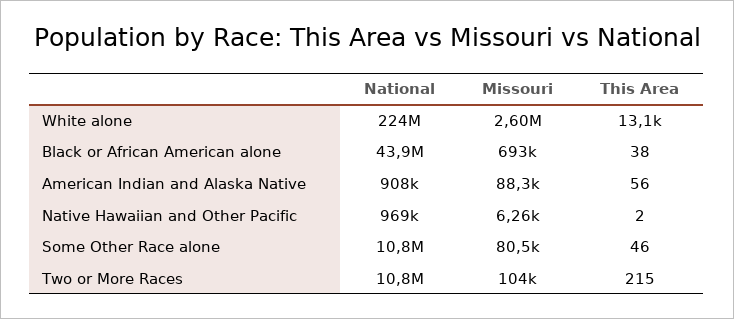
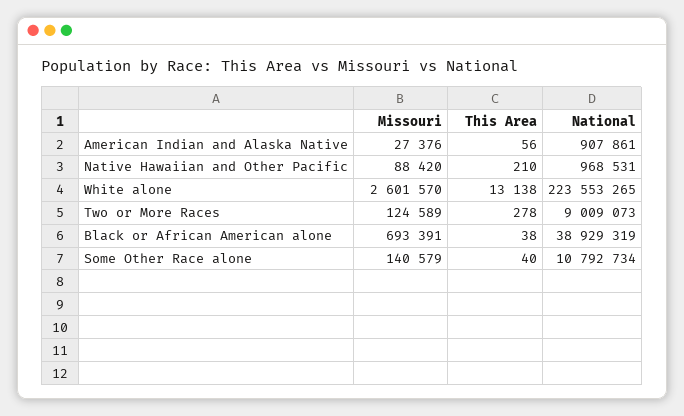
  {
    "National": {
      "White alone": 223553265,
-     "Black or African American alone": 43900000,
+     "Black or African American alone": 38929319,
      "American Indian and Alaska Native": 907861,
      "Native Hawaiian and Other Pacific": 968531,
      "Some Other Race alone": 10792734,
-     "Two or More Races": 10800000
+     "Two or More Races": 9009073
    },
    "Missouri": {
      "White alone": 2601570,
      "Black or African American alone": 693391,
-     "American Indian and Alaska Native": 88300,
+     "American Indian and Alaska Native": 27376,
-     "Native Hawaiian and Other Pacific": 6260,
+     "Native Hawaiian and Other Pacific": 88420,
-     "Some Other Race alone": 80500,
+     "Some Other Race alone": 140579,
-     "Two or More Races": 104000
+     "Two or More Races": 124589
    },
    "This Area": {
      "White alone": 13138,
      "Black or African American alone": 38,
      "American Indian and Alaska Native": 56,
-     "Native Hawaiian and Other Pacific": 2,
+     "Native Hawaiian and Other Pacific": 210,
-     "Some Other Race alone": 46,
+     "Some Other Race alone": 40,
-     "Two or More Races": 215
+     "Two or More Races": 278
    }
  }

